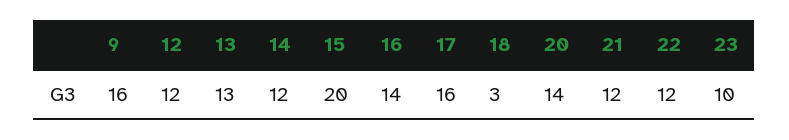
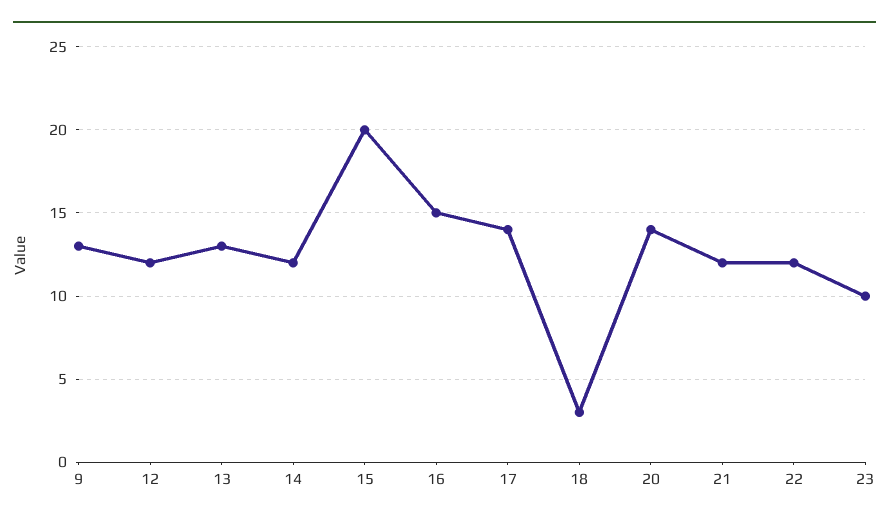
  {
-   "9": 16,
+   "9": 13,
    "12": 12,
    "13": 13,
    "14": 12,
    "15": 20,
-   "16": 14,
+   "16": 15,
-   "17": 16,
+   "17": 14,
    "18": 3,
    "20": 14,
    "21": 12,
    "22": 12,
    "23": 10
  }

